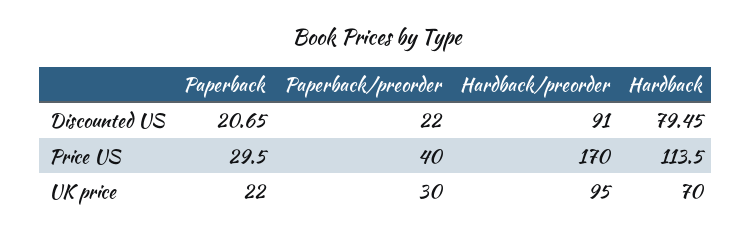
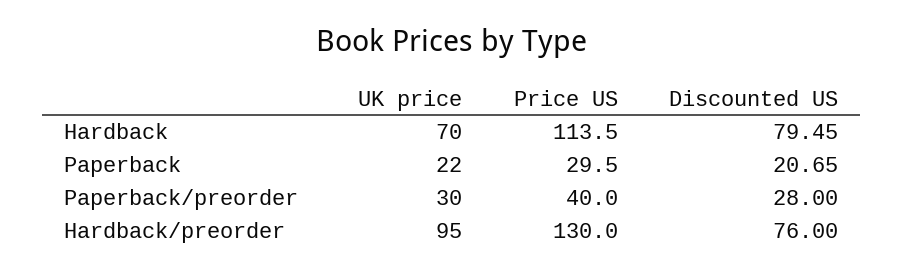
  {
    "Paperback": {
      "Discounted US": 20.65,
      "Price US": 29.5,
      "UK price": 22
    },
    "Paperback/preorder": {
-     "Discounted US": 22,
+     "Discounted US": 28,
      "Price US": 40,
      "UK price": 30
    },
    "Hardback/preorder": {
-     "Discounted US": 91,
+     "Discounted US": 76,
-     "Price US": 170,
+     "Price US": 130,
      "UK price": 95
    },
    "Hardback": {
      "Discounted US": 79.45,
      "Price US": 113.5,
      "UK price": 70
    }
  }

